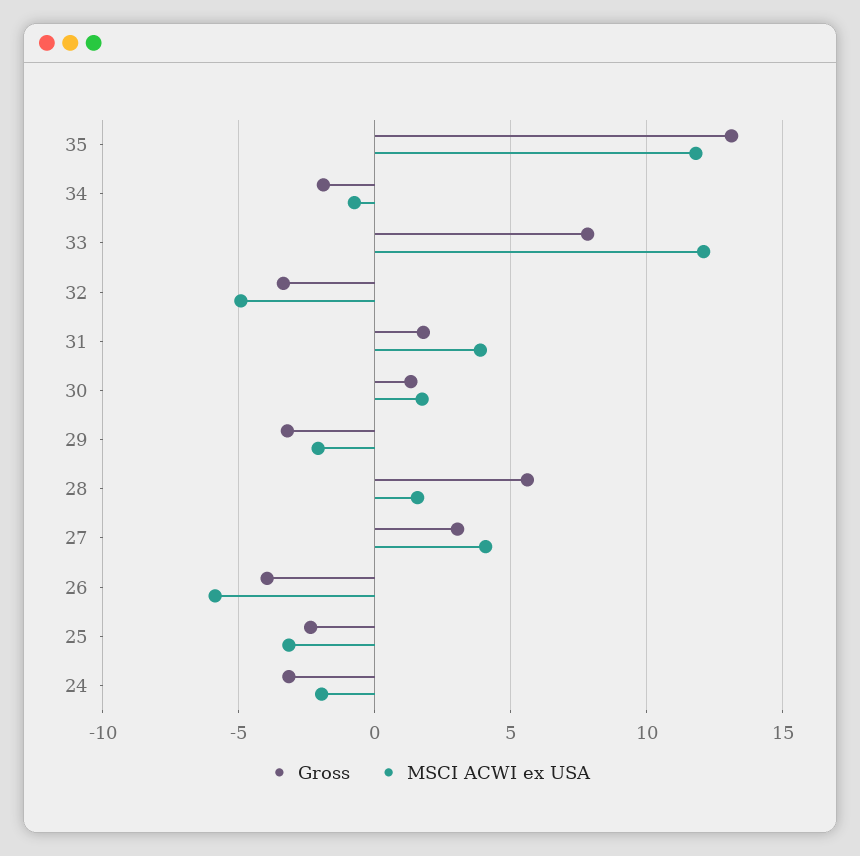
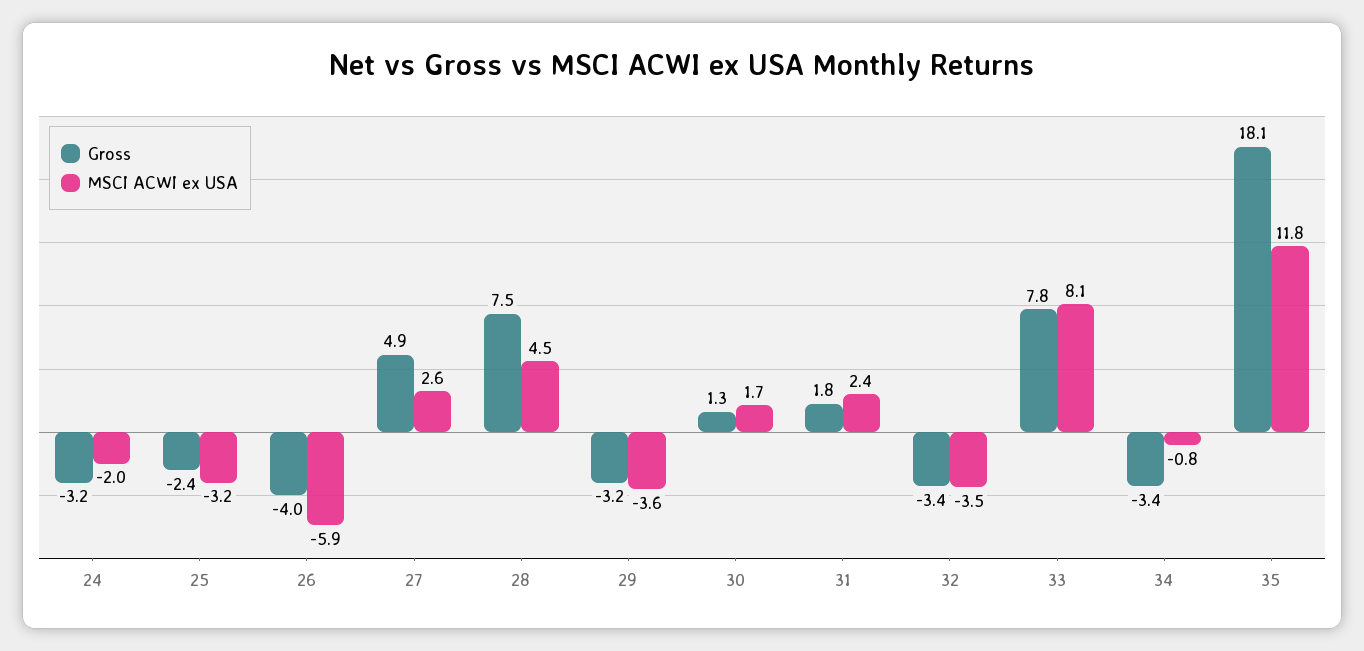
  {
    "Gross": {
-     "35": 13,
+     "35": 18.1,
-     "34": -2,
+     "34": -3.4,
      "33": 7.8,
      "32": -3.4,
      "31": 1.8,
      "30": 1.3,
      "29": -3.2,
-     "28": 5.5,
+     "28": 7.5,
-     "27": 3,
+     "27": 4.9,
      "26": -4,
      "25": -2.4,
      "24": -3.2
    },
    "MSCI ACWI ex USA": {
      "35": 11.8,
      "34": -0.8,
-     "33": 12,
+     "33": 8.1,
-     "32": -5,
+     "32": -3.5,
-     "31": 4,
+     "31": 2.4,
      "30": 1.7,
-     "29": -2,
+     "29": -3.6,
-     "28": 1.5,
+     "28": 4.5,
-     "27": 4,
+     "27": 2.6,
      "26": -5.9,
      "25": -3.2,
      "24": -2
    }
  }

